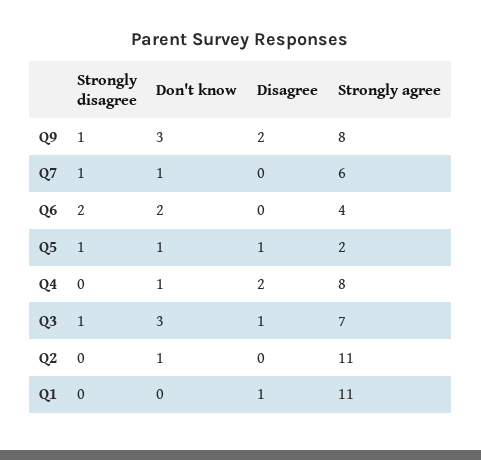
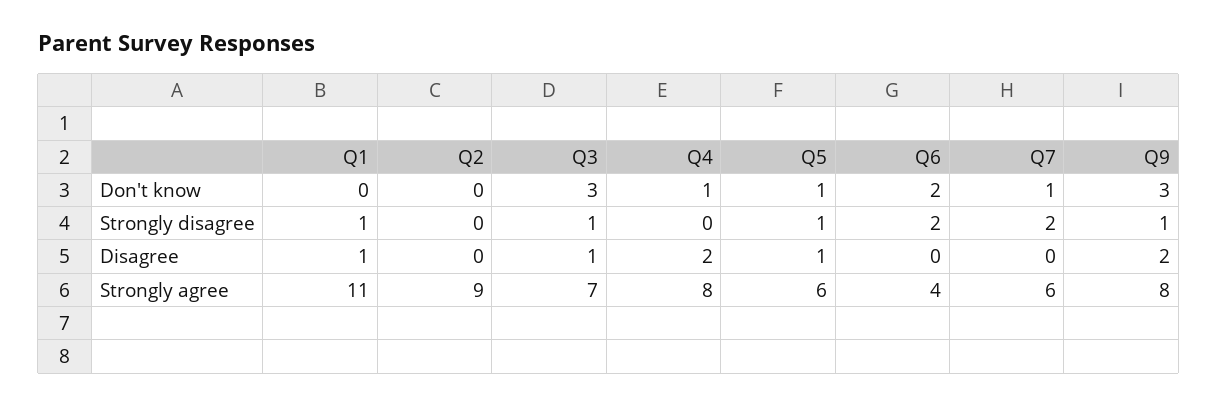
  {
    "Strongly disagree": {
      "Q9": 1,
-     "Q7": 1,
+     "Q7": 2,
      "Q6": 2,
      "Q5": 1,
      "Q4": 0,
      "Q3": 1,
      "Q2": 0,
-     "Q1": 0
+     "Q1": 1
    },
    "Don't know": {
      "Q9": 3,
      "Q7": 1,
      "Q6": 2,
      "Q5": 1,
      "Q4": 1,
      "Q3": 3,
-     "Q2": 1,
+     "Q2": 0,
      "Q1": 0
    },
    "Disagree": {
      "Q9": 2,
      "Q7": 0,
      "Q6": 0,
      "Q5": 1,
      "Q4": 2,
      "Q3": 1,
      "Q2": 0,
      "Q1": 1
    },
    "Strongly agree": {
      "Q9": 8,
      "Q7": 6,
      "Q6": 4,
-     "Q5": 2,
+     "Q5": 6,
      "Q4": 8,
      "Q3": 7,
-     "Q2": 11,
+     "Q2": 9,
      "Q1": 11
    }
  }

